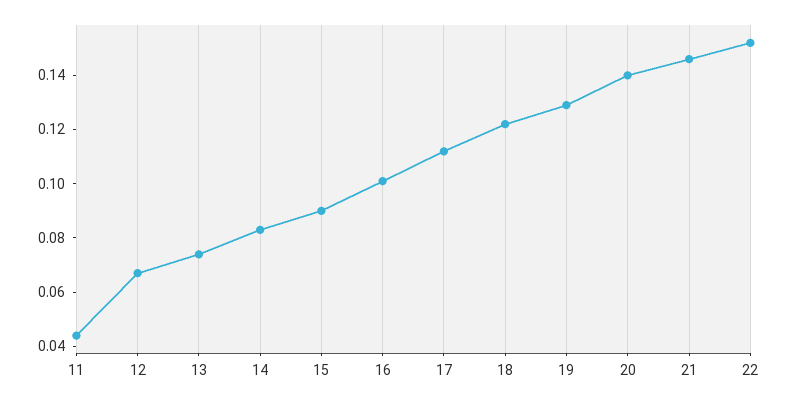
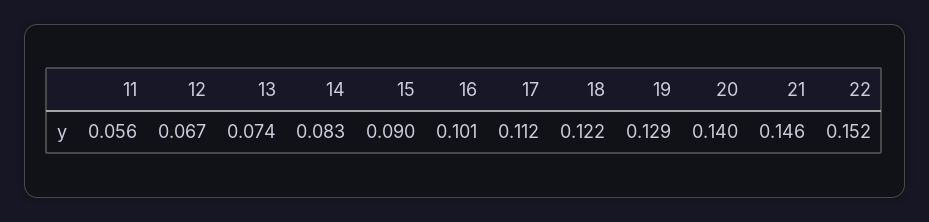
  {
-   "11": 0.045,
+   "11": 0.056,
    "12": 0.067,
    "13": 0.074,
    "14": 0.083,
    "15": 0.09,
    "16": 0.101,
    "17": 0.112,
    "18": 0.122,
    "19": 0.129,
    "20": 0.14,
    "21": 0.146,
    "22": 0.152
  }

